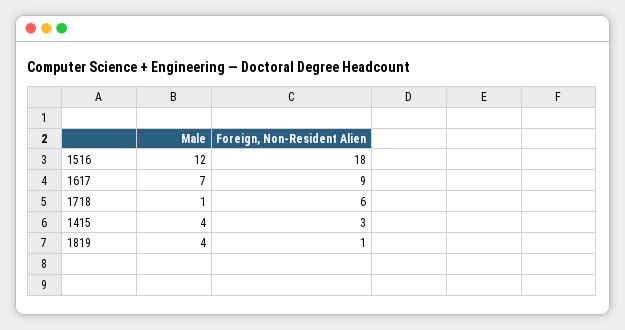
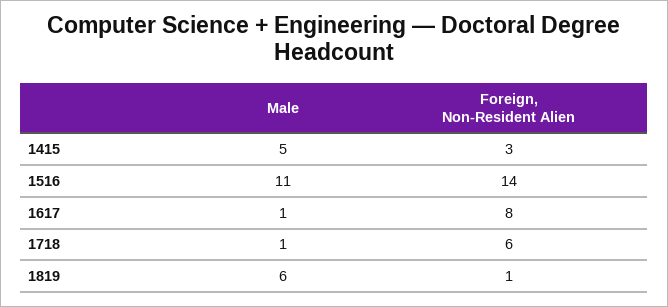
  {
    "Male": {
-     "1516": 12,
+     "1516": 11,
-     "1617": 7,
+     "1617": 1,
      "1718": 1,
-     "1415": 4,
+     "1415": 5,
-     "1819": 4
+     "1819": 6
    },
    "Foreign, Non-Resident Alien": {
-     "1516": 18,
+     "1516": 14,
-     "1617": 9,
+     "1617": 8,
      "1718": 6,
      "1415": 3,
      "1819": 1
    }
  }

